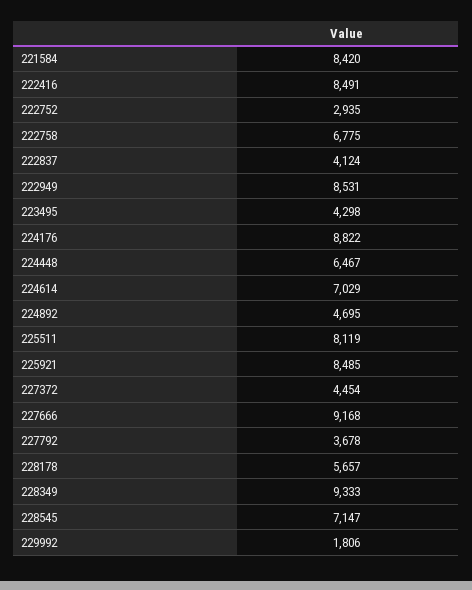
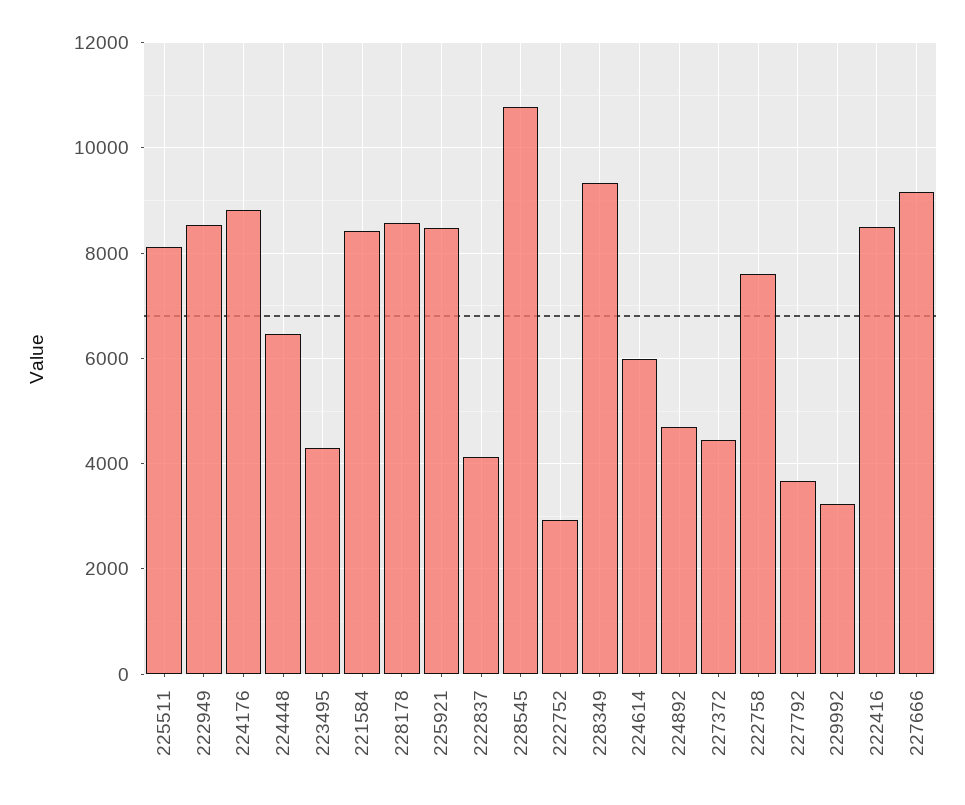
  {
    "221584": 8420,
    "222416": 8491,
    "222752": 2935,
-   "222758": 6775,
+   "222758": 7600,
    "222837": 4124,
    "222949": 8531,
    "223495": 4298,
    "224176": 8822,
    "224448": 6467,
-   "224614": 7029,
+   "224614": 6000,
    "224892": 4695,
    "225511": 8119,
    "225921": 8485,
    "227372": 4454,
    "227666": 9168,
    "227792": 3678,
-   "228178": 5657,
+   "228178": 8600,
    "228349": 9333,
-   "228545": 7147,
+   "228545": 10800,
-   "229992": 1806
+   "229992": 3200
  }

